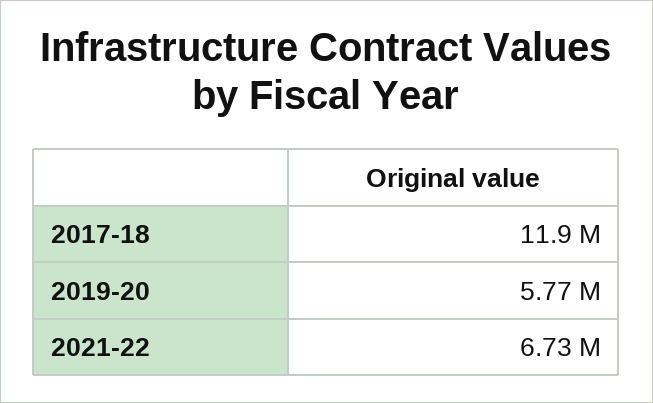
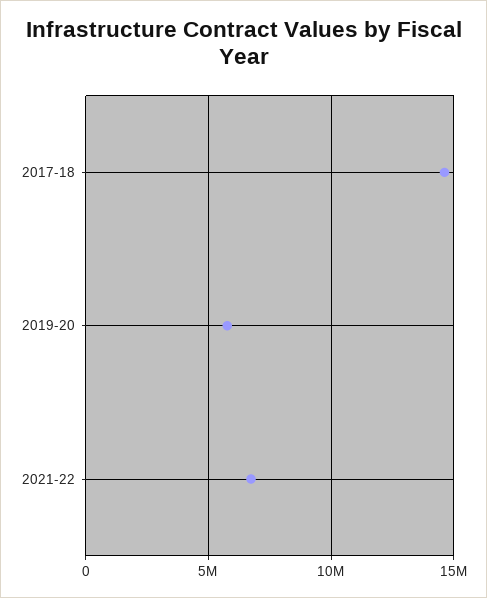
  {
-   "2017-18": 11900000,
+   "2017-18": 14500000,
    "2019-20": 5770000,
    "2021-22": 6730000
  }

